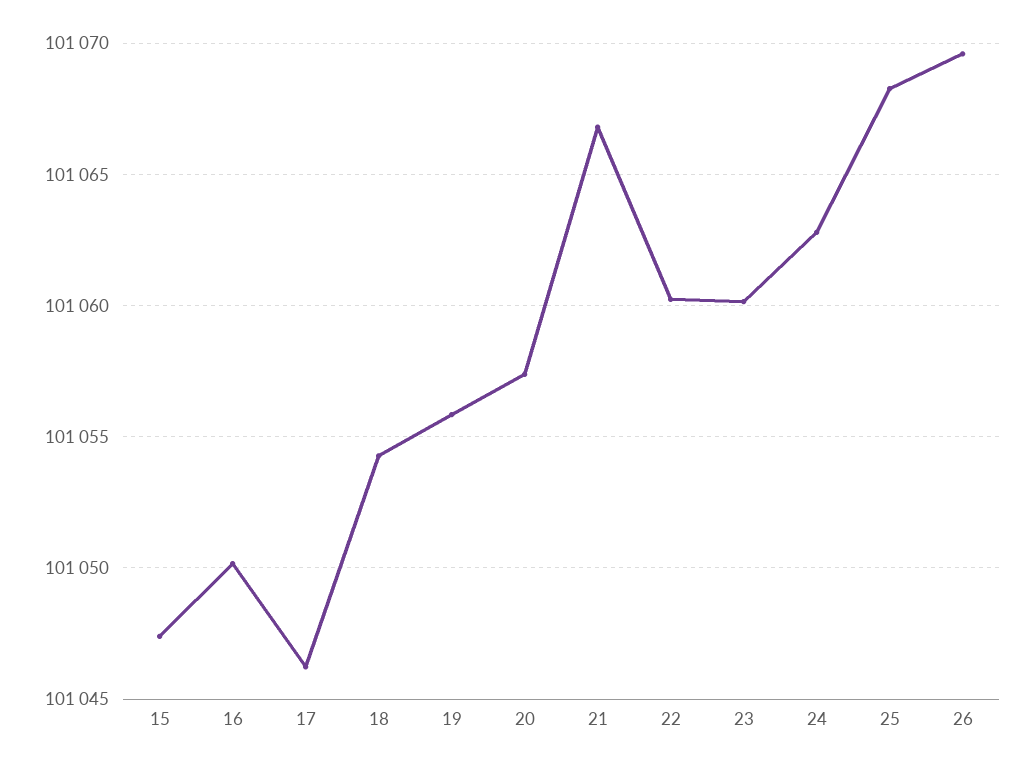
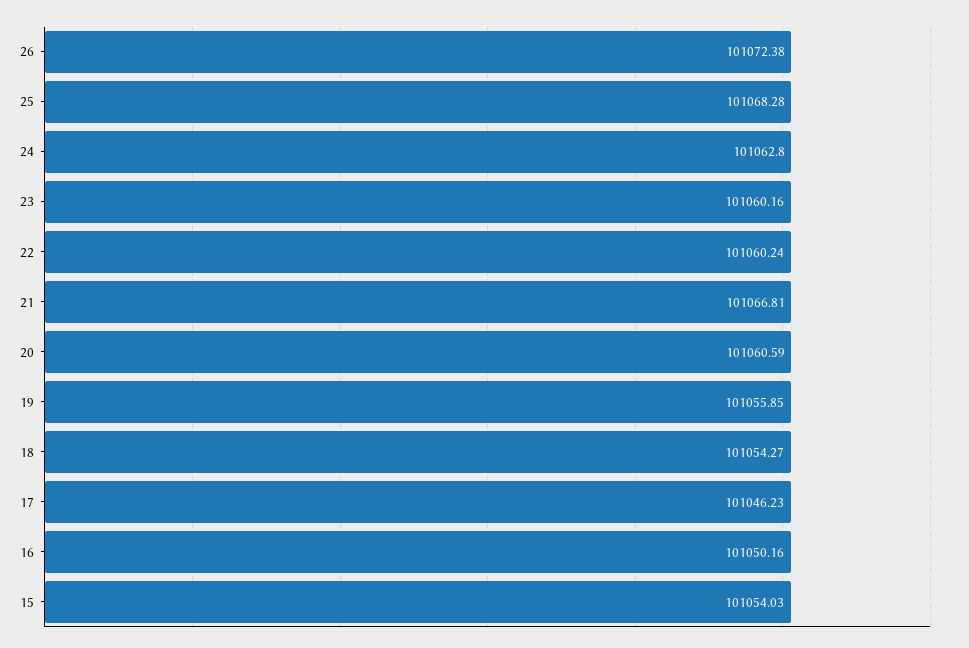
  {
-   "15": 101047.5,
+   "15": 101054.03,
    "16": 101050.16,
    "17": 101046.23,
    "18": 101054.27,
    "19": 101055.85,
-   "20": 101057.5,
+   "20": 101060.59,
    "21": 101066.81,
    "22": 101060.24,
    "23": 101060.16,
    "24": 101062.8,
    "25": 101068.28,
-   "26": 101069.5
+   "26": 101072.38
  }

